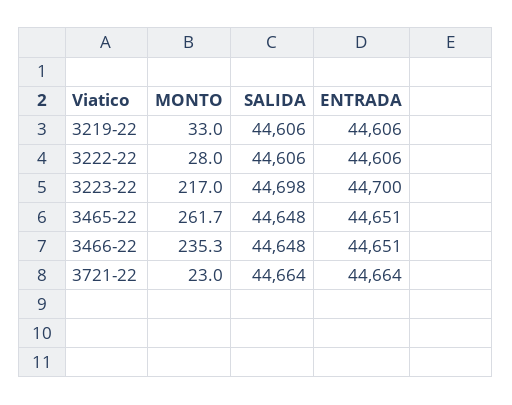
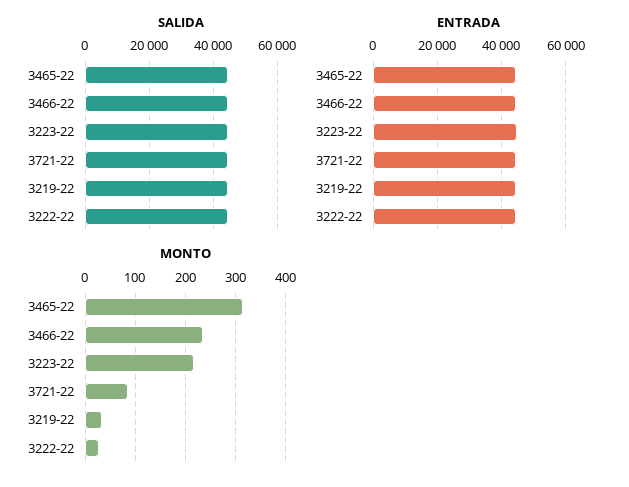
  {
    "MONTO": {
      "3219-22": 33,
      "3222-22": 28,
      "3223-22": 217,
-     "3465-22": 261.7,
+     "3465-22": 320,
      "3466-22": 235.3,
-     "3721-22": 23
+     "3721-22": 80
    },
    "SALIDA": {
      "3219-22": 44606,
      "3222-22": 44606,
      "3223-22": 44698,
      "3465-22": 44648,
      "3466-22": 44648,
      "3721-22": 44664
    },
    "ENTRADA": {
      "3219-22": 44606,
      "3222-22": 44606,
      "3223-22": 44700,
      "3465-22": 44651,
      "3466-22": 44651,
      "3721-22": 44664
    }
  }

